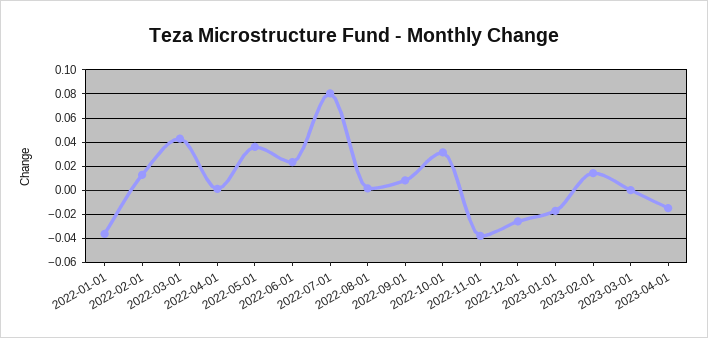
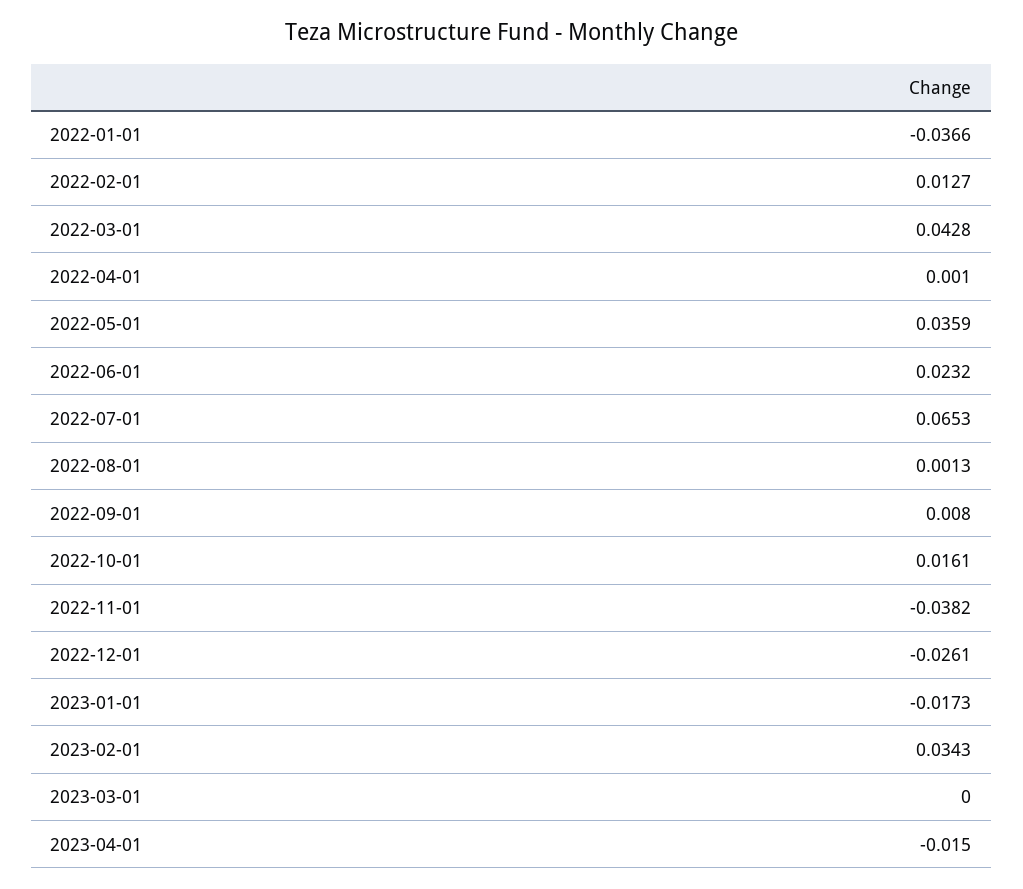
  {
    "2022-01-01": -0.0366,
    "2022-02-01": 0.0127,
    "2022-03-01": 0.0428,
    "2022-04-01": 0.001,
    "2022-05-01": 0.0359,
    "2022-06-01": 0.0232,
-   "2022-07-01": 0.08,
+   "2022-07-01": 0.0653,
    "2022-08-01": 0.0013,
    "2022-09-01": 0.008,
-   "2022-10-01": 0.03,
+   "2022-10-01": 0.0161,
    "2022-11-01": -0.0382,
    "2022-12-01": -0.0261,
    "2023-01-01": -0.0173,
-   "2023-02-01": 0.015,
+   "2023-02-01": 0.0343,
    "2023-03-01": 0,
    "2023-04-01": -0.015
  }

